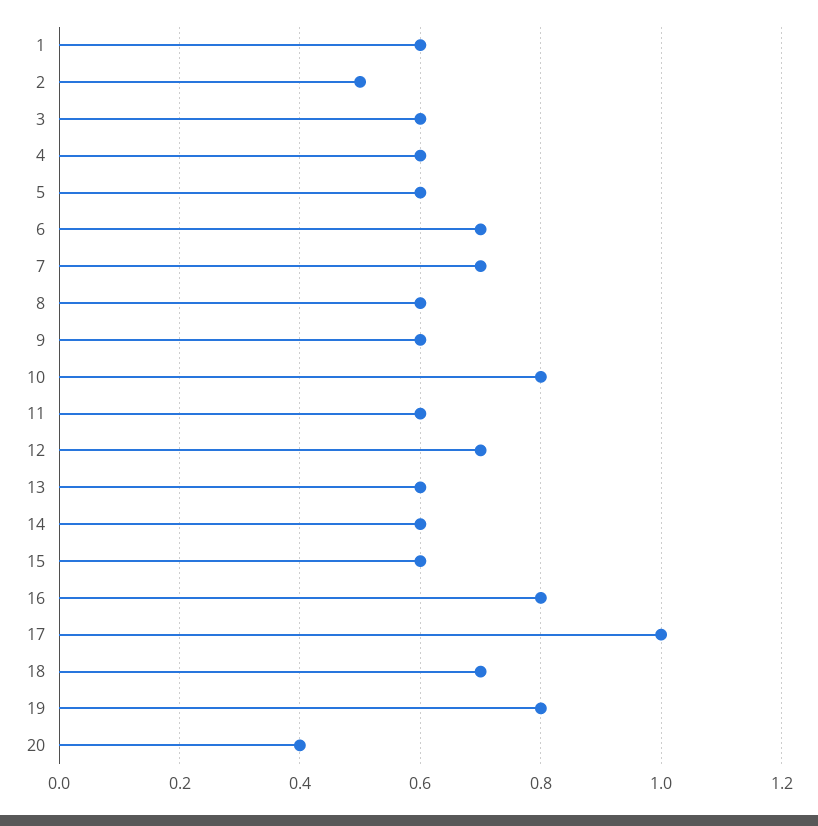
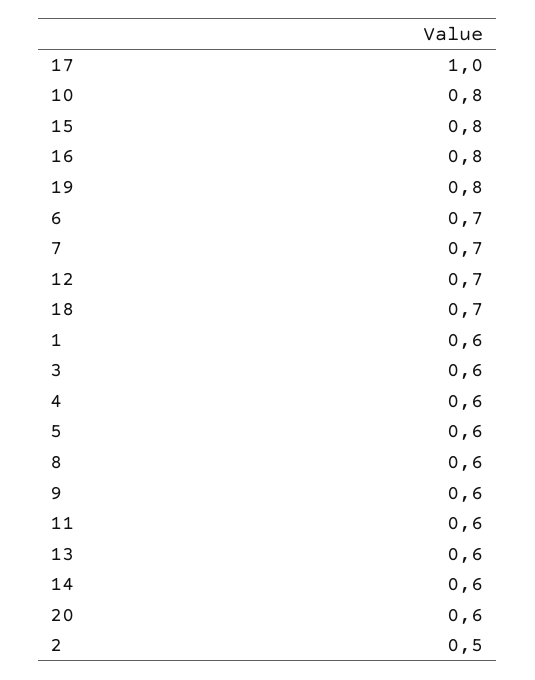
  {
    "1": 0.6,
    "2": 0.5,
    "3": 0.6,
    "4": 0.6,
    "5": 0.6,
    "6": 0.7,
    "7": 0.7,
    "8": 0.6,
    "9": 0.6,
    "10": 0.8,
    "11": 0.6,
    "12": 0.7,
    "13": 0.6,
    "14": 0.6,
-   "15": 0.6,
+   "15": 0.8,
    "16": 0.8,
    "17": 1,
    "18": 0.7,
    "19": 0.8,
-   "20": 0.4
+   "20": 0.6
  }

